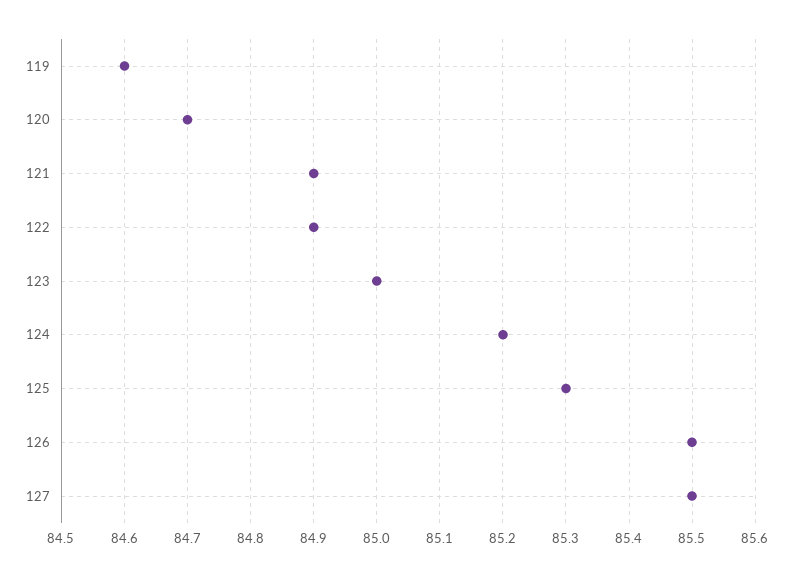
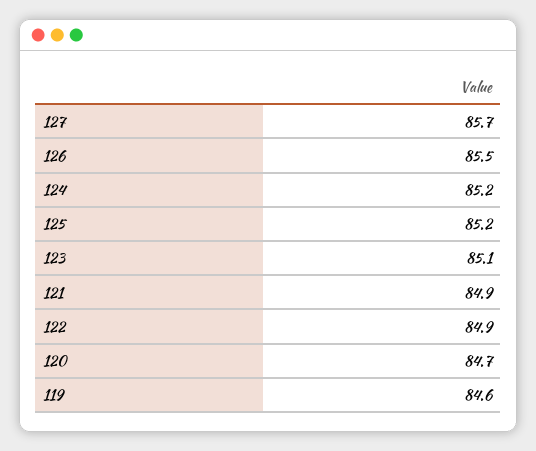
  {
    "119": 84.6,
    "120": 84.7,
    "121": 84.9,
    "122": 84.9,
-   "123": 85,
+   "123": 85.1,
    "124": 85.2,
-   "125": 85.3,
+   "125": 85.2,
    "126": 85.5,
-   "127": 85.5
+   "127": 85.7
  }

